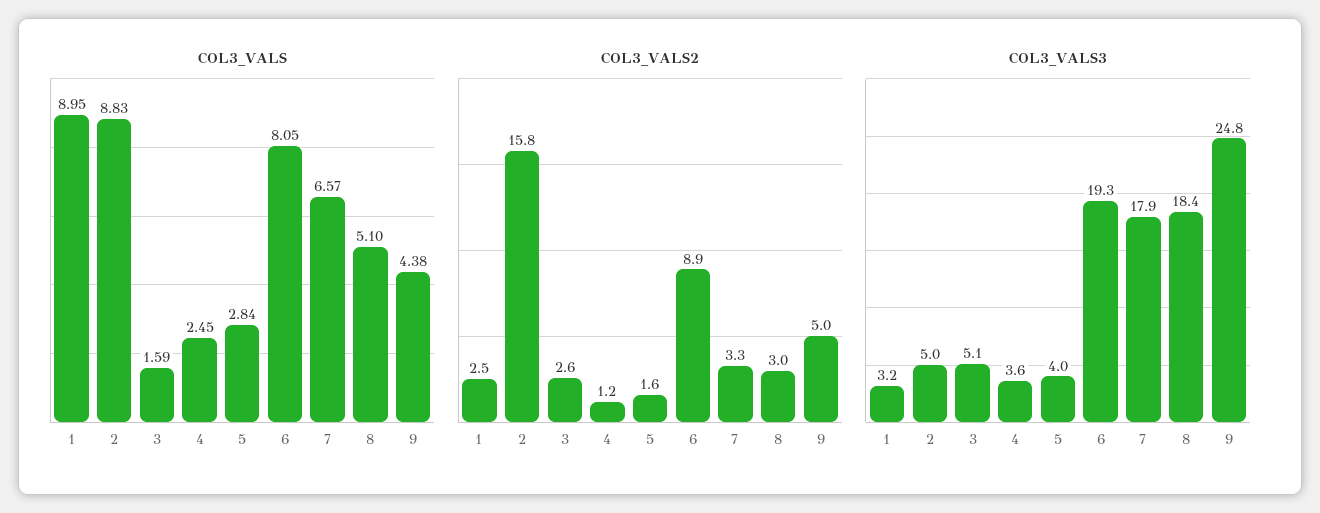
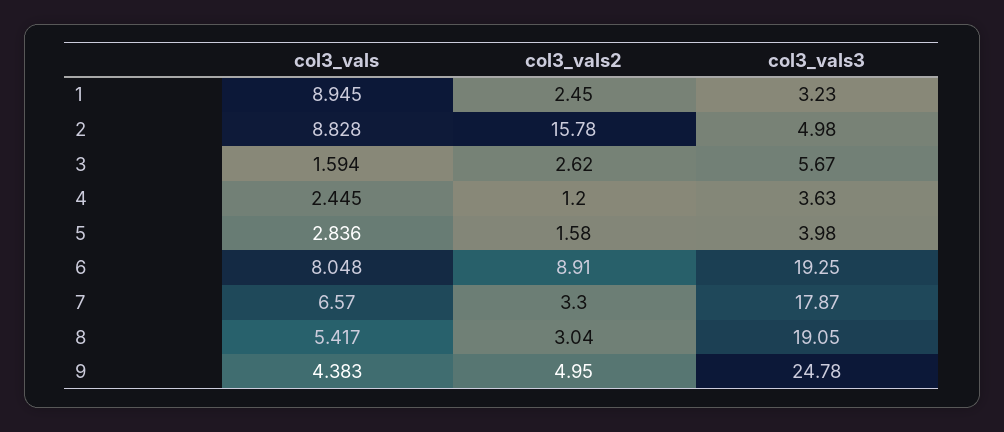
  {
    "COL3_VALS": {
      "1": 8.945,
      "2": 8.828,
      "3": 1.594,
      "4": 2.445,
      "5": 2.836,
      "6": 8.048,
      "7": 6.57,
-     "8": 5.1,
+     "8": 5.417,
      "9": 4.383
    },
    "COL3_VALS2": {
      "1": 2.45,
      "2": 15.78,
      "3": 2.62,
      "4": 1.2,
      "5": 1.58,
      "6": 8.91,
      "7": 3.3,
      "8": 3.04,
      "9": 4.95
    },
    "COL3_VALS3": {
      "1": 3.23,
      "2": 4.98,
-     "3": 5.1,
+     "3": 5.67,
      "4": 3.63,
      "5": 3.98,
      "6": 19.25,
      "7": 17.87,
-     "8": 18.4,
+     "8": 19.05,
      "9": 24.78
    }
  }

